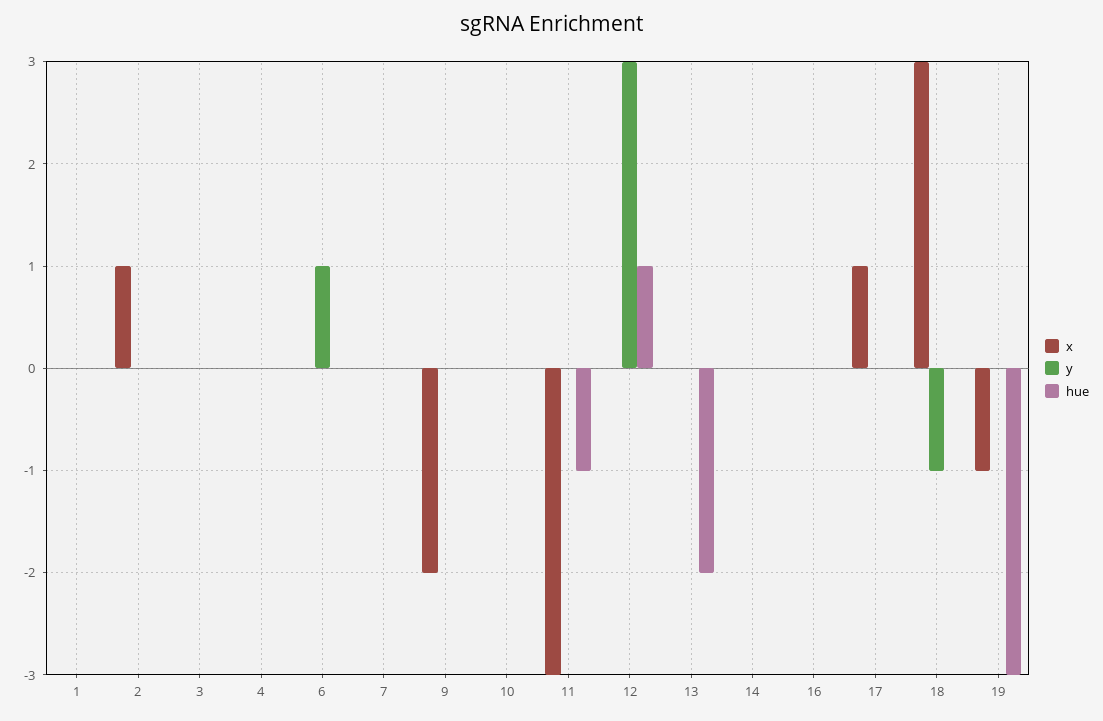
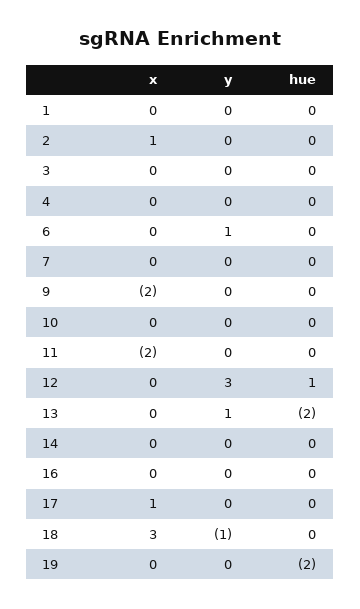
  {
    "x": {
      "1": 0,
      "2": 1,
      "3": 0,
      "4": 0,
      "6": 0,
      "7": 0,
      "9": -2,
      "10": 0,
-     "11": -3,
+     "11": -2,
      "12": 0,
      "13": 0,
      "14": 0,
      "16": 0,
      "17": 1,
      "18": 3,
-     "19": -1
+     "19": 0
    },
    "y": {
      "1": 0,
      "2": 0,
      "3": 0,
      "4": 0,
      "6": 1,
      "7": 0,
      "9": 0,
      "10": 0,
      "11": 0,
      "12": 3,
-     "13": 0,
+     "13": 1,
      "14": 0,
      "16": 0,
      "17": 0,
      "18": -1,
      "19": 0
    },
    "hue": {
      "1": 0,
      "2": 0,
      "3": 0,
      "4": 0,
      "6": 0,
      "7": 0,
      "9": 0,
      "10": 0,
-     "11": -1,
+     "11": 0,
      "12": 1,
      "13": -2,
      "14": 0,
      "16": 0,
      "17": 0,
      "18": 0,
-     "19": -3
+     "19": -2
    }
  }

